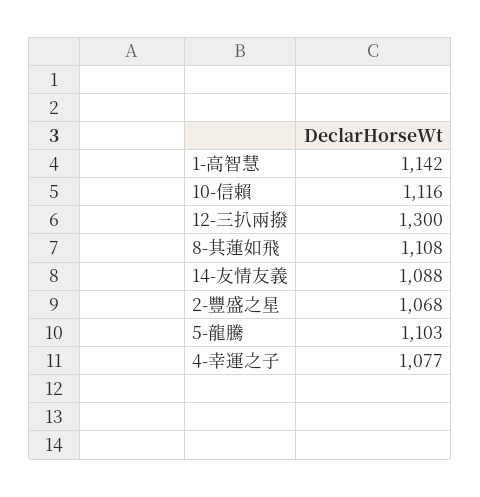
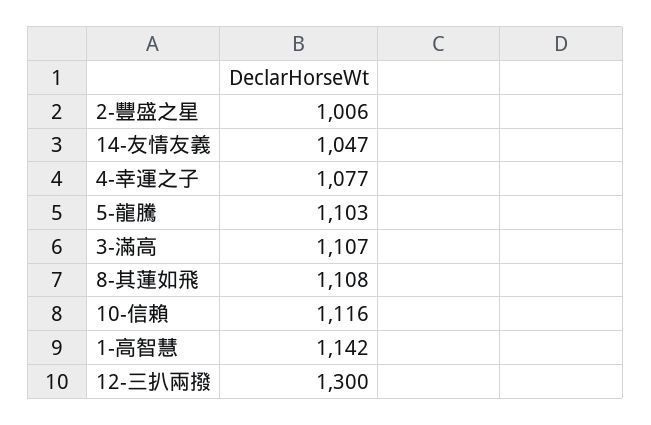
  {
    "1-高智慧": 1142,
    "10-信賴": 1116,
    "12-三扒兩撥": 1300,
    "8-其蓮如飛": 1108,
-   "14-友情友義": 1088,
+   "14-友情友義": 1047,
-   "2-豐盛之星": 1068,
+   "2-豐盛之星": 1006,
    "5-龍騰": 1103,
-   "4-幸運之子": 1077
+   "4-幸運之子": 1077,
+   "3-滿高": 1107
  }

